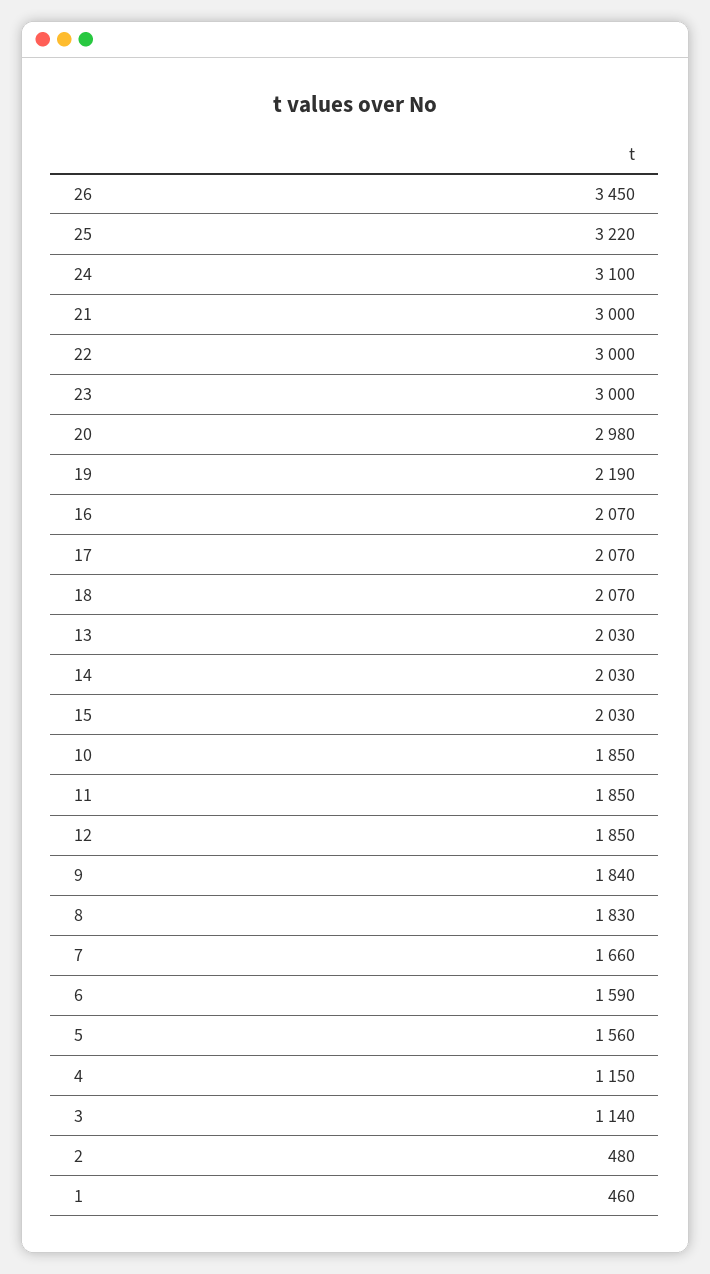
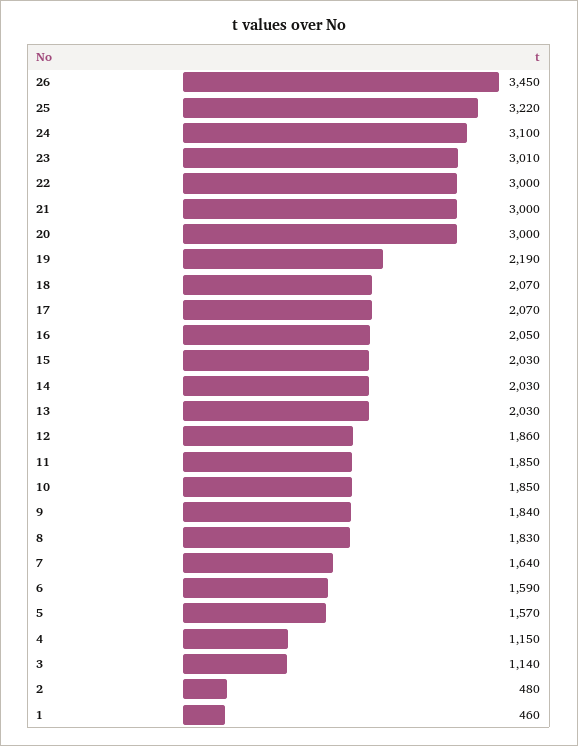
  {
    "26": 3450,
    "25": 3220,
    "24": 3100,
    "21": 3000,
    "22": 3000,
-   "23": 3000,
+   "23": 3010,
-   "20": 2980,
+   "20": 3000,
    "19": 2190,
-   "16": 2070,
+   "16": 2050,
    "17": 2070,
    "18": 2070,
    "13": 2030,
    "14": 2030,
    "15": 2030,
    "10": 1850,
    "11": 1850,
-   "12": 1850,
+   "12": 1860,
    "9": 1840,
    "8": 1830,
-   "7": 1660,
+   "7": 1640,
    "6": 1590,
-   "5": 1560,
+   "5": 1570,
    "4": 1150,
    "3": 1140,
    "2": 480,
    "1": 460
  }

